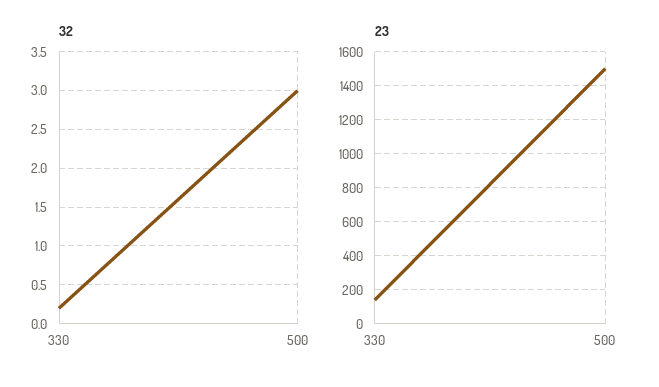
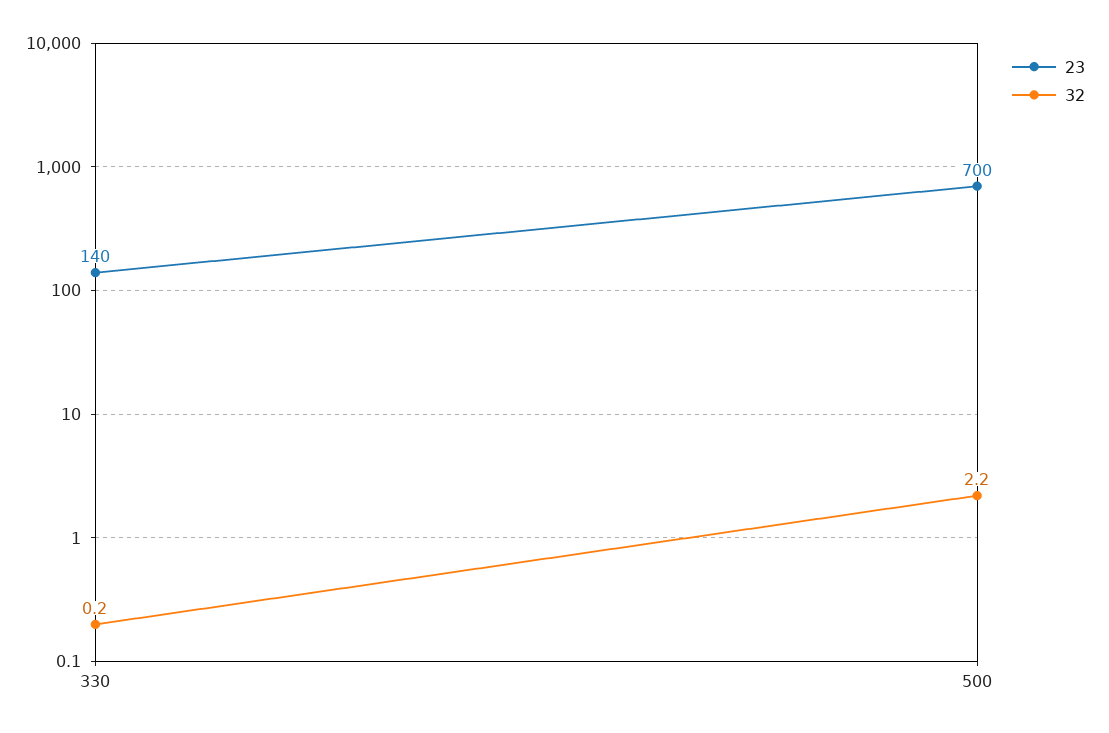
  {
    "32": {
      "330": 0.2,
-     "500": 3
+     "500": 2.2
    },
    "23": {
      "330": 140,
-     "500": 1500
+     "500": 700
    }
  }

